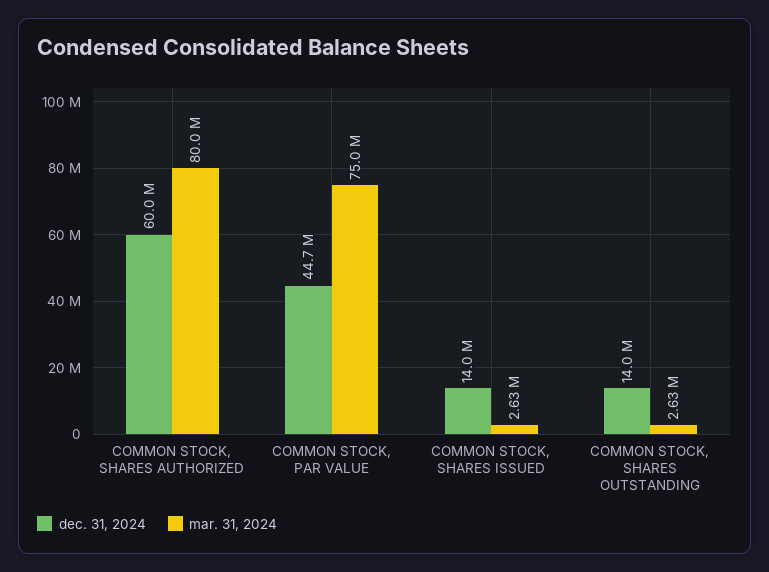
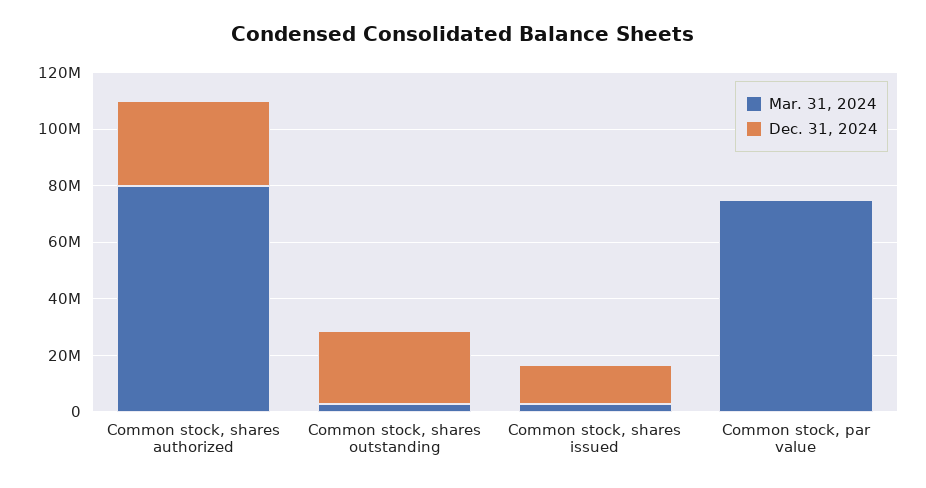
  {
    "dec. 31, 2024": {
-     "COMMON STOCK, SHARES AUTHORIZED": 60000000,
+     "COMMON STOCK, SHARES AUTHORIZED": 30000000,
-     "COMMON STOCK, PAR VALUE": 44700000,
+     "COMMON STOCK, PAR VALUE": 0,
      "COMMON STOCK, SHARES ISSUED": 14000000,
-     "COMMON STOCK, SHARES OUTSTANDING": 14000000
+     "COMMON STOCK, SHARES OUTSTANDING": 25000000
    },
    "mar. 31, 2024": {
      "COMMON STOCK, SHARES AUTHORIZED": 80000000,
      "COMMON STOCK, PAR VALUE": 75000000,
      "COMMON STOCK, SHARES ISSUED": 2630000,
      "COMMON STOCK, SHARES OUTSTANDING": 2630000
    }
  }

